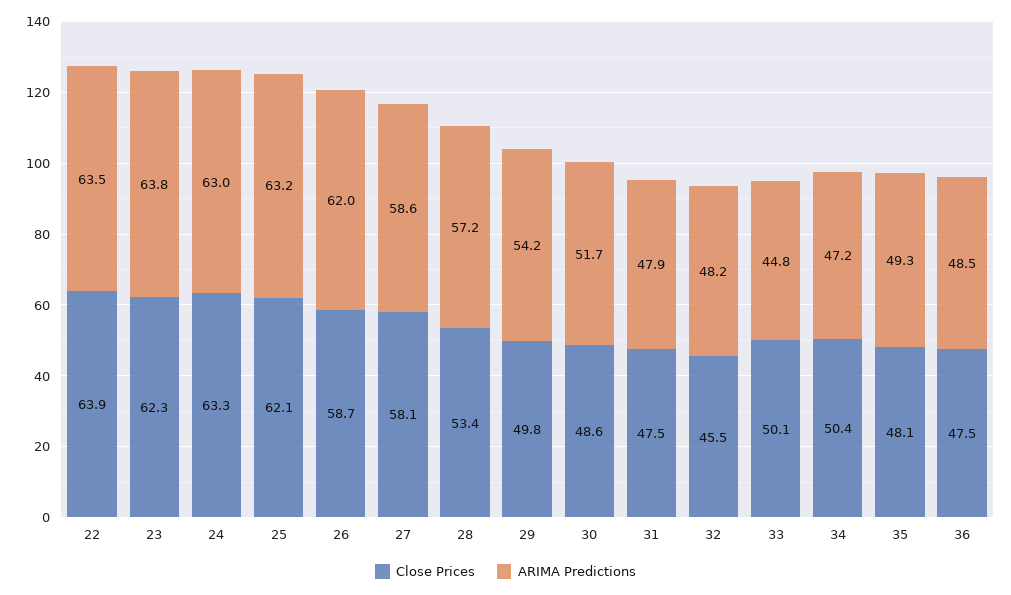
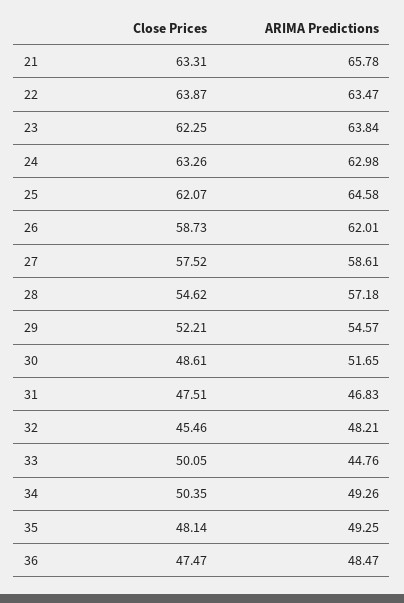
  {
    "Close Prices": {
      "22": 63.87,
      "23": 62.25,
      "24": 63.26,
      "25": 62.07,
      "26": 58.73,
-     "27": 58.1,
+     "27": 57.52,
-     "28": 53.4,
+     "28": 54.62,
-     "29": 49.8,
+     "29": 52.21,
      "30": 48.61,
      "31": 47.51,
      "32": 45.46,
      "33": 50.05,
      "34": 50.35,
      "35": 48.14,
-     "36": 47.47
+     "36": 47.47,
+     "21": 63.31
    },
    "ARIMA Predictions": {
      "22": 63.47,
      "23": 63.84,
      "24": 62.98,
-     "25": 63.2,
+     "25": 64.58,
      "26": 62.01,
      "27": 58.61,
      "28": 57.18,
-     "29": 54.2,
+     "29": 54.57,
      "30": 51.65,
-     "31": 47.9,
+     "31": 46.83,
      "32": 48.21,
      "33": 44.76,
-     "34": 47.2,
+     "34": 49.26,
      "35": 49.25,
-     "36": 48.47
+     "36": 48.47,
+     "21": 65.78
    }
  }

